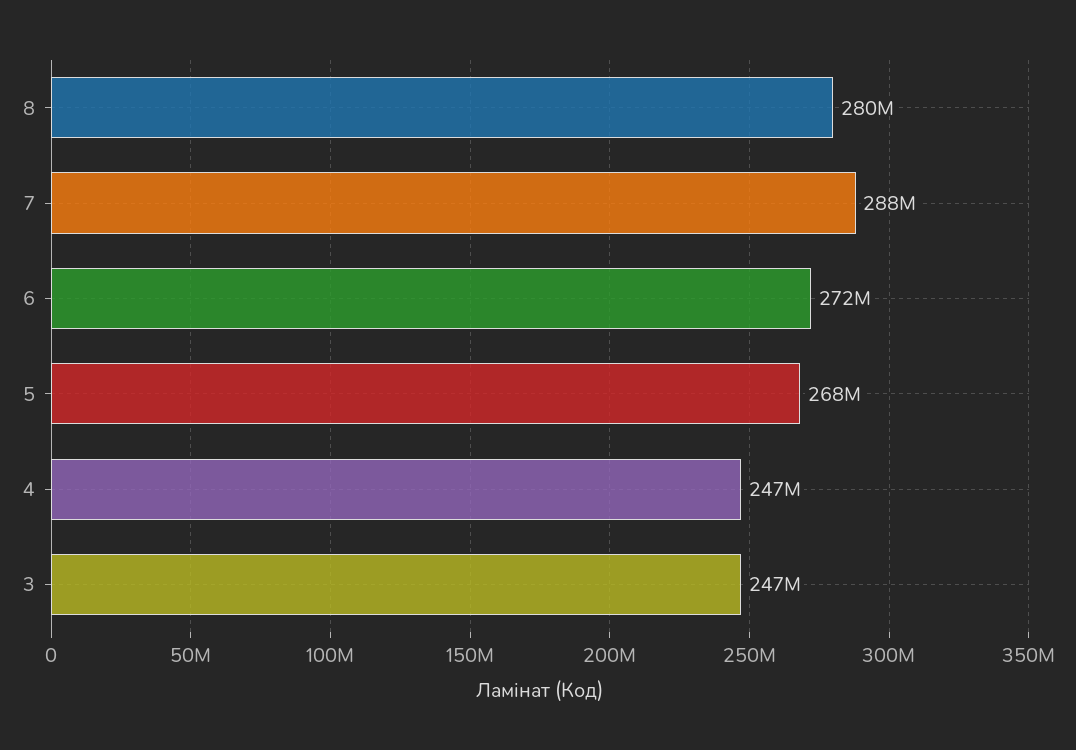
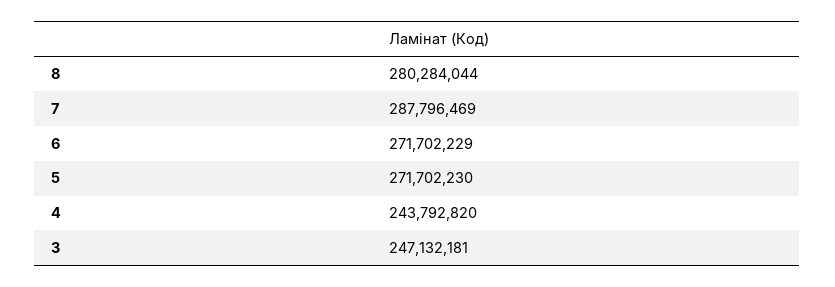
  {
    "8": 280284044,
    "7": 287796469,
    "6": 271702229,
-   "5": 268000000,
+   "5": 271702230,
-   "4": 247000000,
+   "4": 243792820,
    "3": 247132181
  }

